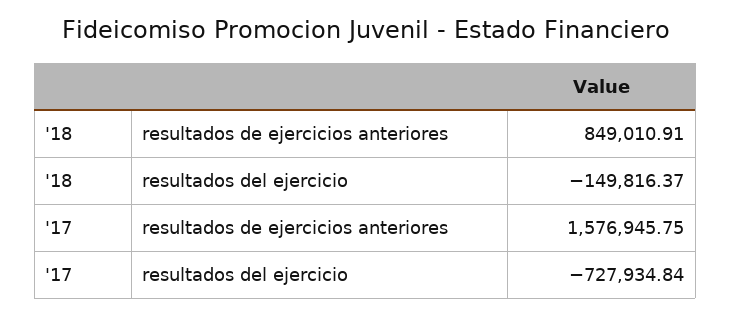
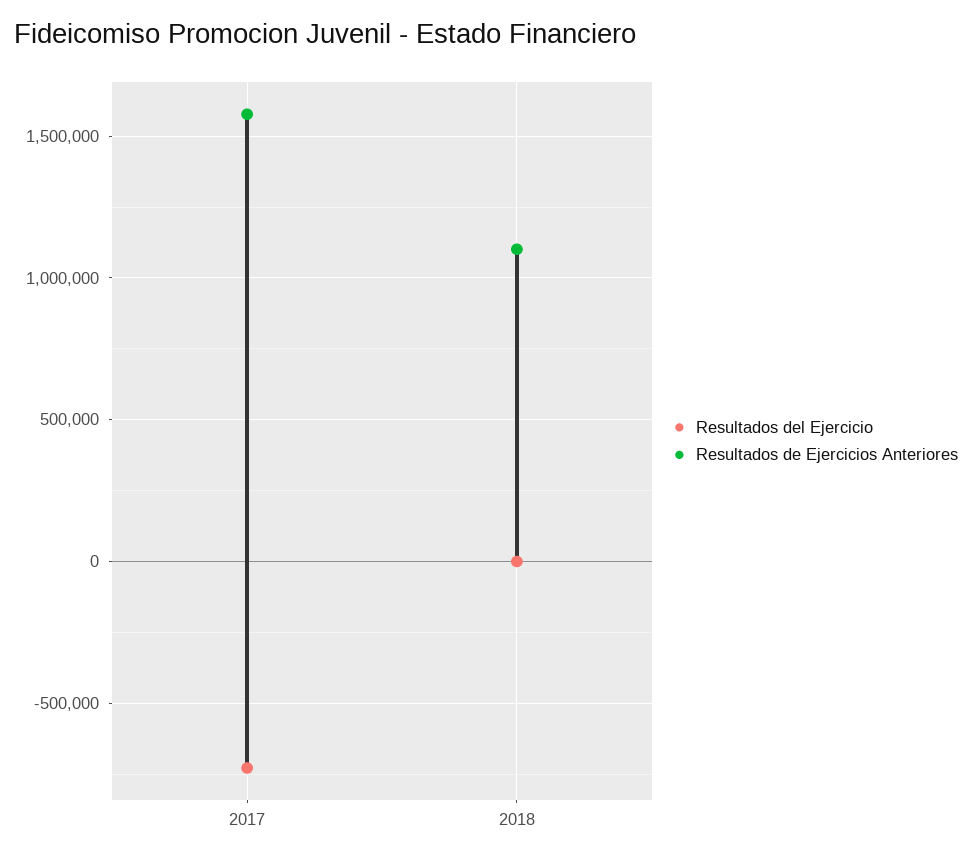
  {
    "resultados de ejercicios anteriores": {
-     "'18": 849010.91,
+     "'18": 1100000,
      "'17": 1576945.75
    },
    "resultados del ejercicio": {
-     "'18": -149816.37,
+     "'18": 0,
      "'17": -727934.84
    }
  }

